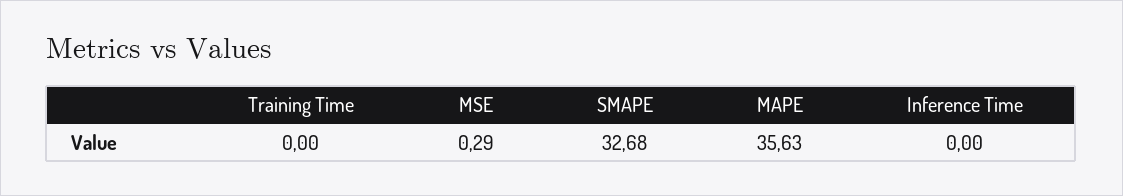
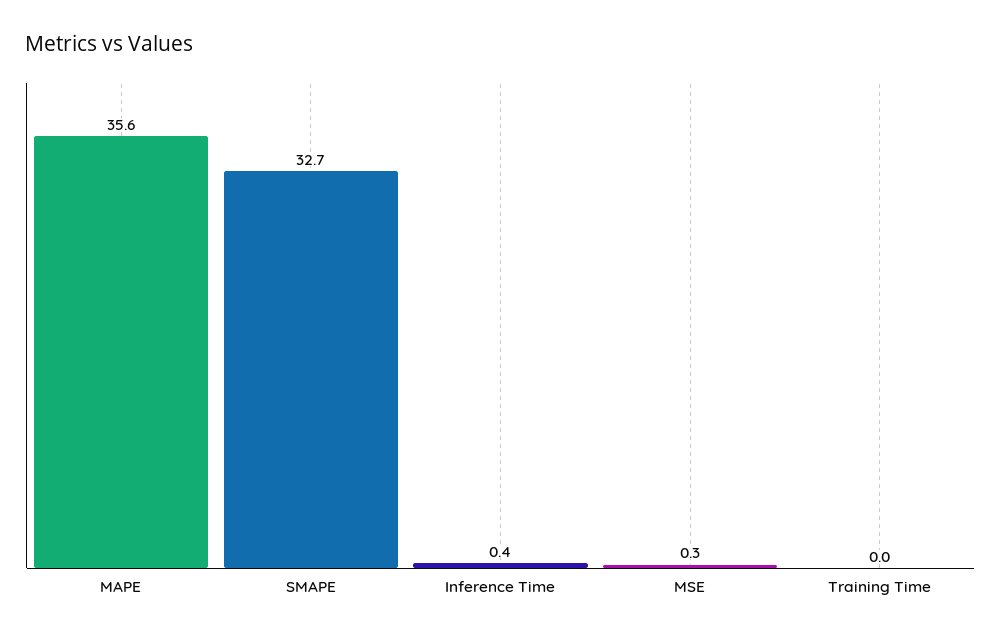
  {
    "Training Time": 0,
    "MSE": 0.29,
    "SMAPE": 32.68,
    "MAPE": 35.63,
-   "Inference Time": 0
+   "Inference Time": 0.4
  }

